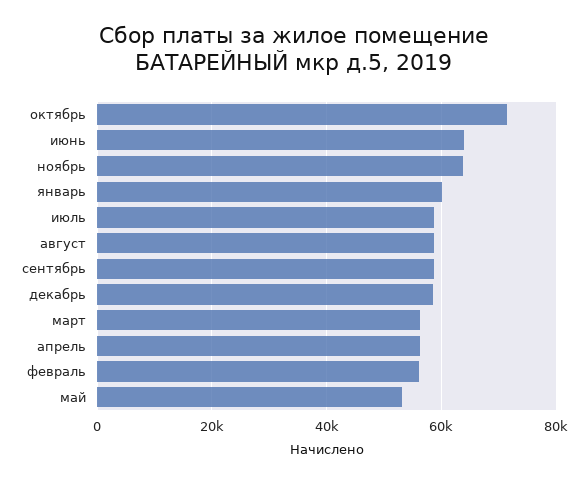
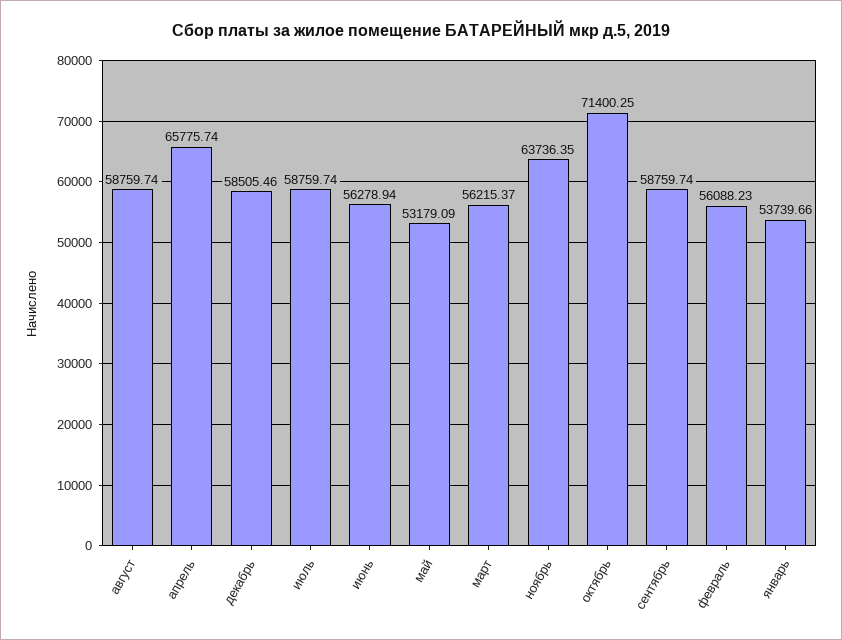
  {
    "октябрь": 71400.25,
-   "июнь": 64000,
+   "июнь": 56278.94,
    "ноябрь": 63736.35,
-   "январь": 60000,
+   "январь": 53739.66,
    "июль": 58759.74,
    "август": 58759.74,
    "сентябрь": 58759.74,
    "декабрь": 58505.46,
    "март": 56215.37,
-   "апрель": 56000,
+   "апрель": 65775.74,
    "февраль": 56088.23,
    "май": 53179.09
  }

